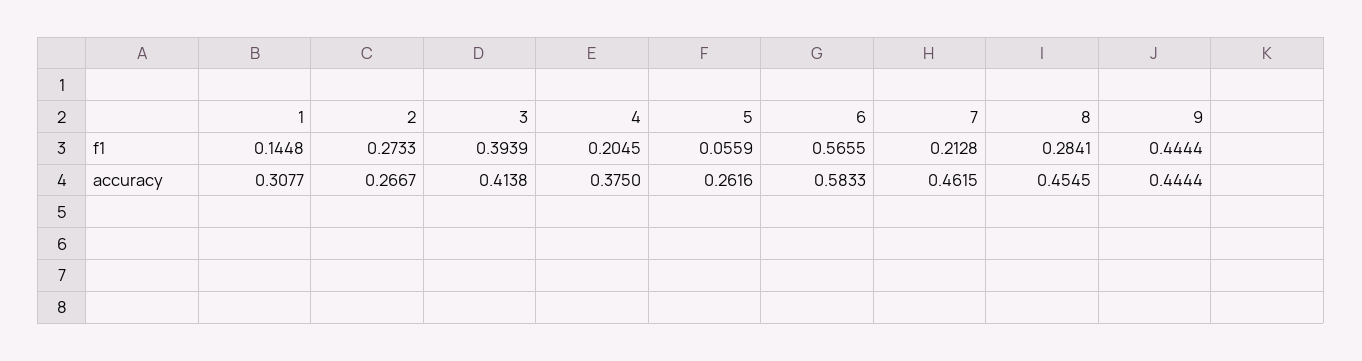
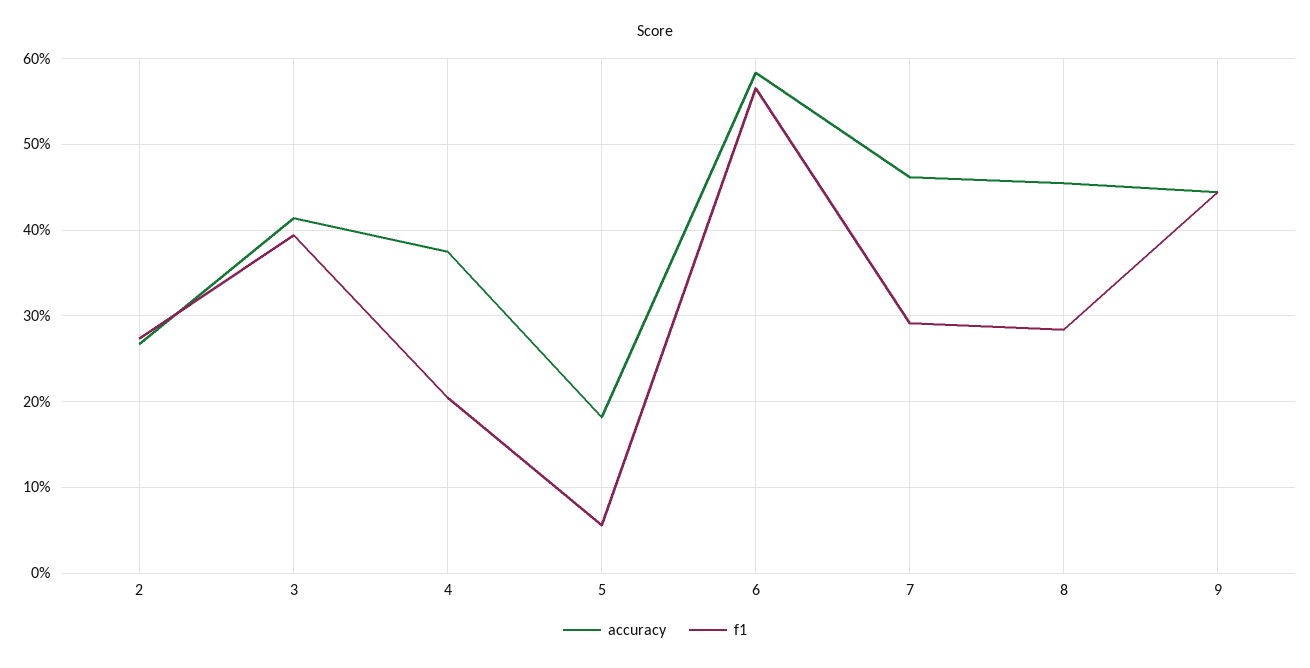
  {
    "f1": {
-     "1": 0.1448,
      "2": 0.2733,
      "3": 0.3939,
      "4": 0.2045,
      "5": 0.0559,
      "6": 0.5655,
-     "7": 0.2128,
+     "7": 0.29,
      "8": 0.2841,
      "9": 0.4444
    },
    "accuracy": {
-     "1": 0.3077,
      "2": 0.2667,
      "3": 0.4138,
      "4": 0.375,
-     "5": 0.2616,
+     "5": 0.18,
      "6": 0.5833,
      "7": 0.4615,
      "8": 0.4545,
      "9": 0.4444
    }
  }

